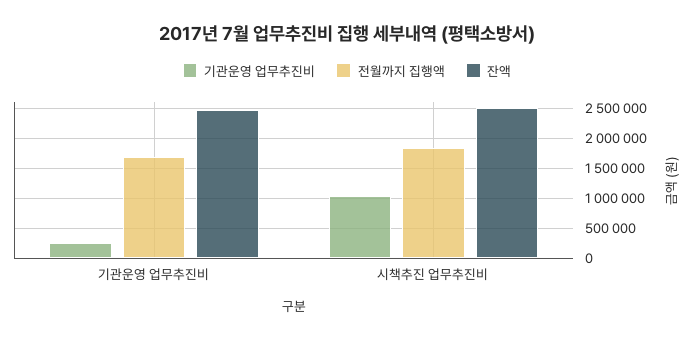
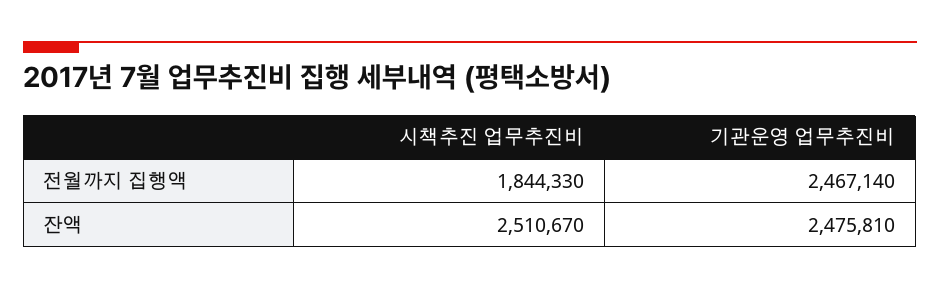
  {
-   "기관운영 업무추진비": {
-     "기관운영 업무추진비": 250000,
-     "시책추진 업무추진비": 1000000
-   },
    "전월까지 집행액": {
-     "기관운영 업무추진비": 1750000,
+     "기관운영 업무추진비": 2467140,
      "시책추진 업무추진비": 1844330
    },
    "잔액": {
      "기관운영 업무추진비": 2475810,
      "시책추진 업무추진비": 2510670
    }
  }

